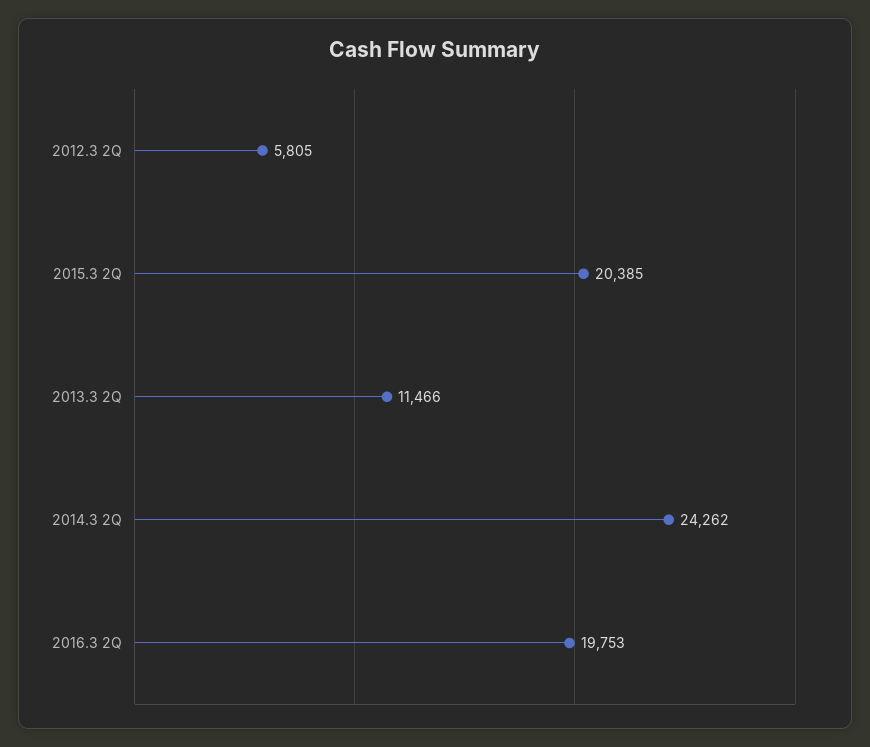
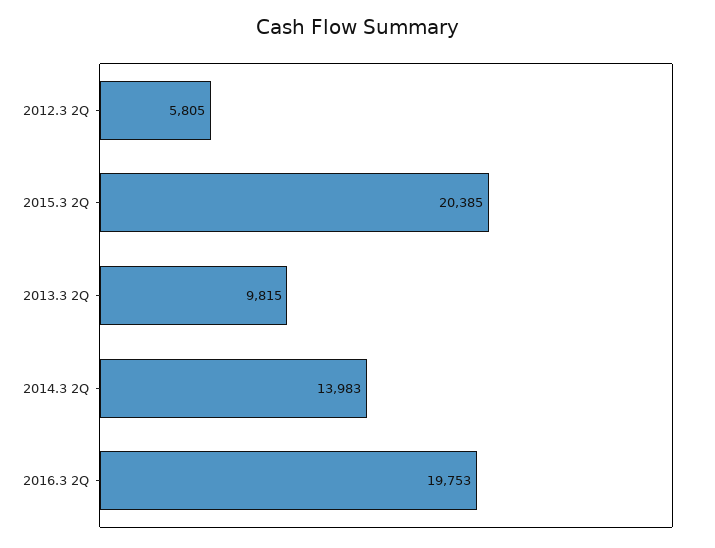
  {
    "2012.3 2Q": 5805,
    "2015.3 2Q": 20385,
-   "2013.3 2Q": 11466,
+   "2013.3 2Q": 9815,
-   "2014.3 2Q": 24262,
+   "2014.3 2Q": 13983,
    "2016.3 2Q": 19753
  }

